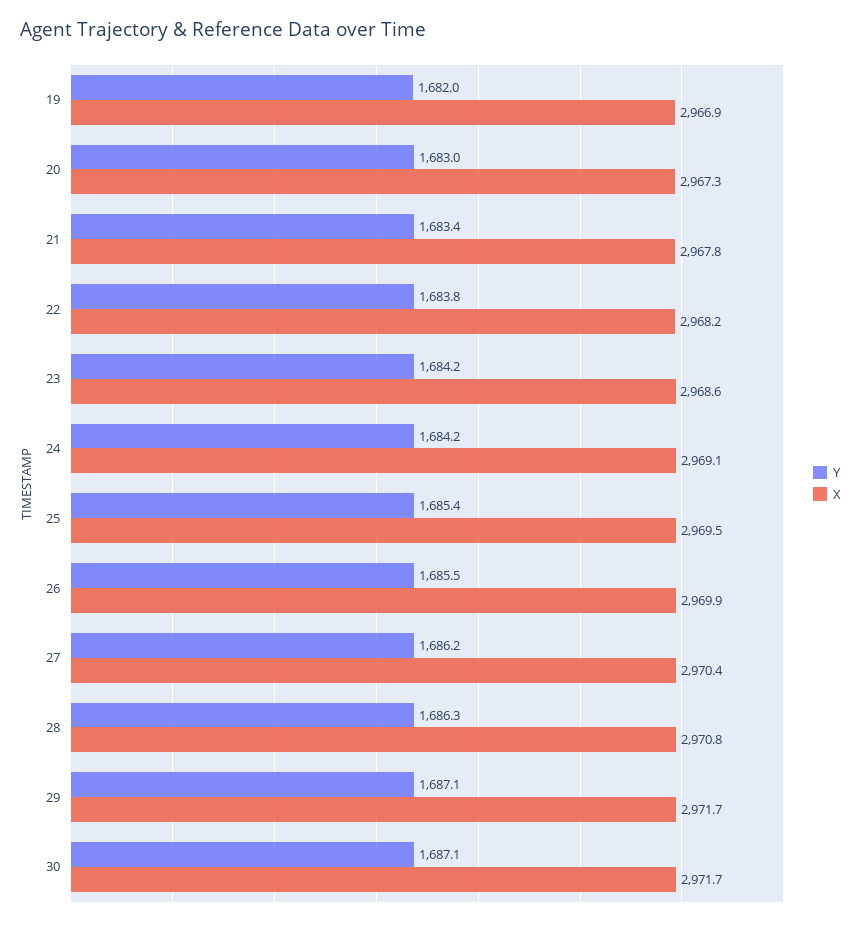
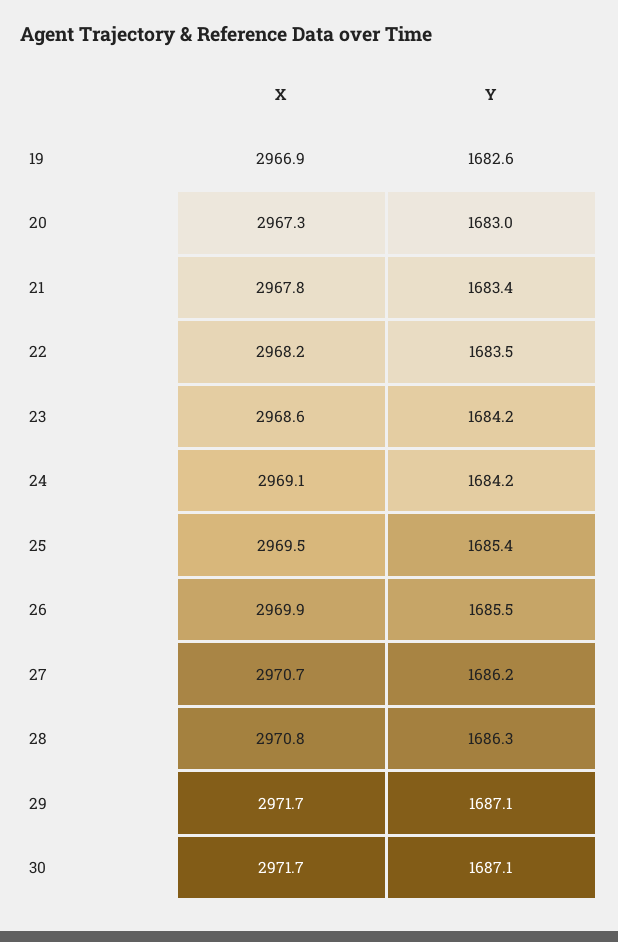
  {
    "Y": {
-     "19": 1682,
+     "19": 1682.6,
      "20": 1683,
      "21": 1683.4,
-     "22": 1683.8,
+     "22": 1683.5,
      "23": 1684.2,
      "24": 1684.2,
      "25": 1685.4,
      "26": 1685.5,
      "27": 1686.2,
      "28": 1686.3,
      "29": 1687.1,
      "30": 1687.1
    },
    "X": {
      "19": 2966.9,
      "20": 2967.3,
      "21": 2967.8,
      "22": 2968.2,
      "23": 2968.6,
      "24": 2969.1,
      "25": 2969.5,
      "26": 2969.9,
-     "27": 2970.4,
+     "27": 2970.7,
      "28": 2970.8,
      "29": 2971.7,
      "30": 2971.7
    }
  }

